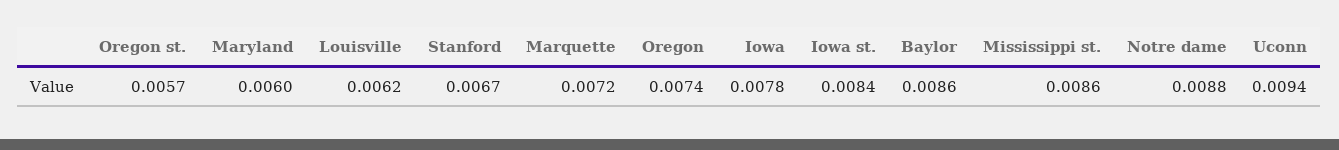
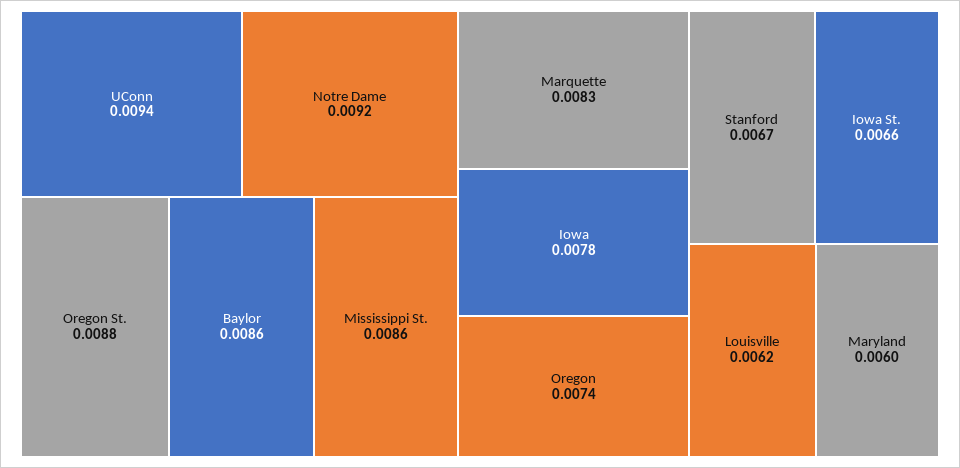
  {
-   "Oregon st.": 0.0057,
+   "Oregon st.": 0.0088,
    "Maryland": 0.006,
    "Louisville": 0.0062,
    "Stanford": 0.0067,
-   "Marquette": 0.0072,
+   "Marquette": 0.0083,
    "Oregon": 0.0074,
    "Iowa": 0.0078,
-   "Iowa st.": 0.0084,
+   "Iowa st.": 0.0066,
    "Baylor": 0.0086,
    "Mississippi st.": 0.0086,
-   "Notre dame": 0.0088,
+   "Notre dame": 0.0092,
    "Uconn": 0.0094
  }

